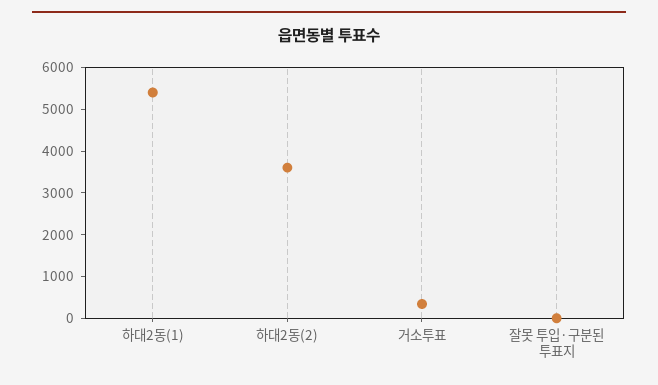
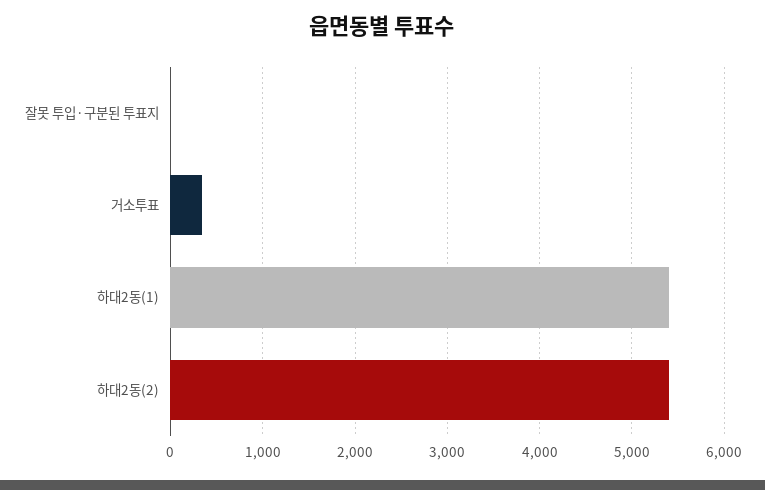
  {
    "하대2동(1)": 5400,
-   "하대2동(2)": 3600,
+   "하대2동(2)": 5400,
    "거소투표": 300,
    "잘못 투입·구분된 투표지": 0
  }

